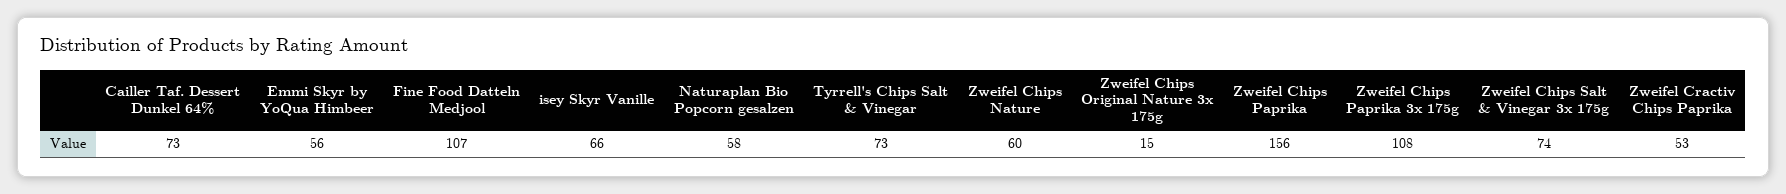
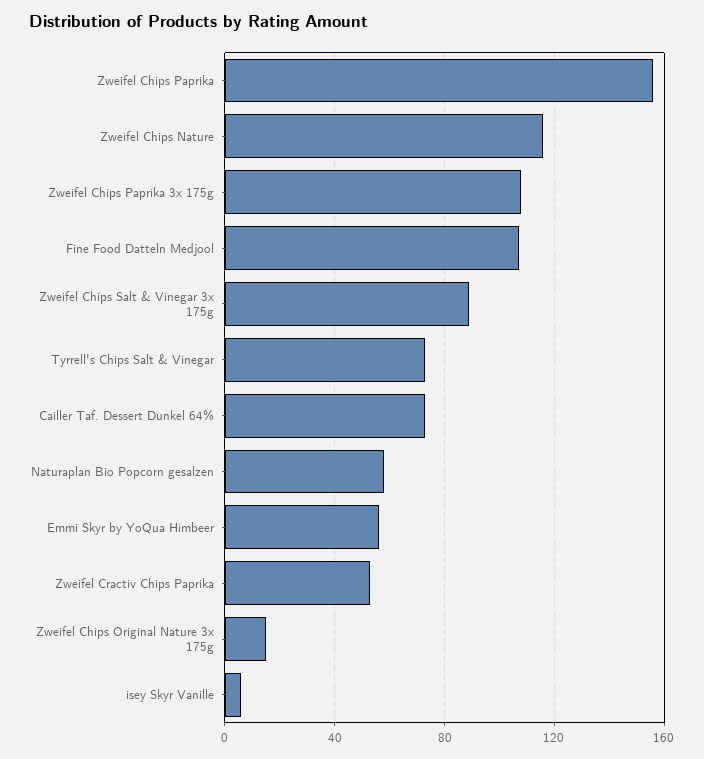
  {
    "Cailler Taf. Dessert Dunkel 64%": 73,
    "Emmi Skyr by YoQua Himbeer": 56,
    "Fine Food Datteln Medjool": 107,
-   "isey Skyr Vanille": 66,
+   "isey Skyr Vanille": 5,
    "Naturaplan Bio Popcorn gesalzen": 58,
    "Tyrrell's Chips Salt & Vinegar": 73,
-   "Zweifel Chips Nature": 60,
+   "Zweifel Chips Nature": 115,
    "Zweifel Chips Original Nature 3x 175g": 15,
    "Zweifel Chips Paprika": 156,
    "Zweifel Chips Paprika 3x 175g": 108,
-   "Zweifel Chips Salt & Vinegar 3x 175g": 74,
+   "Zweifel Chips Salt & Vinegar 3x 175g": 90,
    "Zweifel Cractiv Chips Paprika": 53
  }

